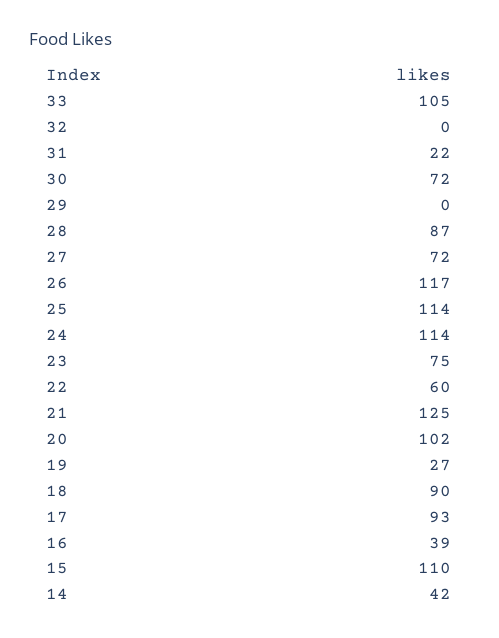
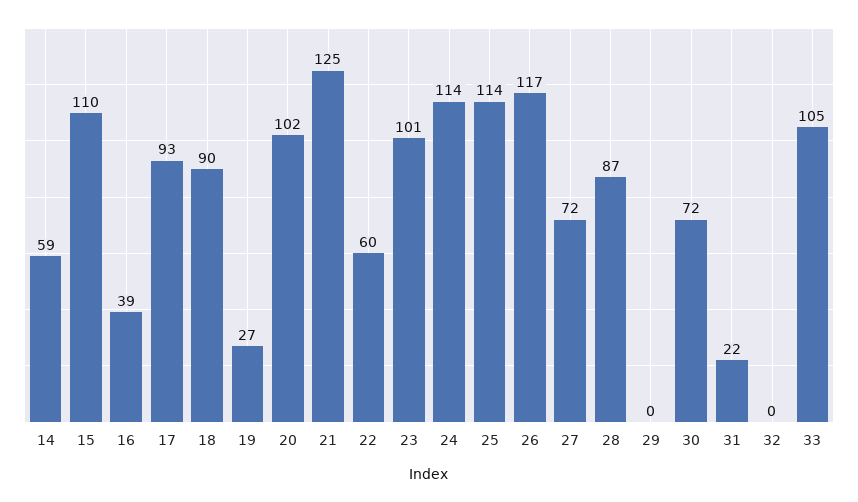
  {
    "33": 105,
    "32": 0,
    "31": 22,
    "30": 72,
    "29": 0,
    "28": 87,
    "27": 72,
    "26": 117,
    "25": 114,
    "24": 114,
-   "23": 75,
+   "23": 101,
    "22": 60,
    "21": 125,
    "20": 102,
    "19": 27,
    "18": 90,
    "17": 93,
    "16": 39,
    "15": 110,
-   "14": 42
+   "14": 59
  }

